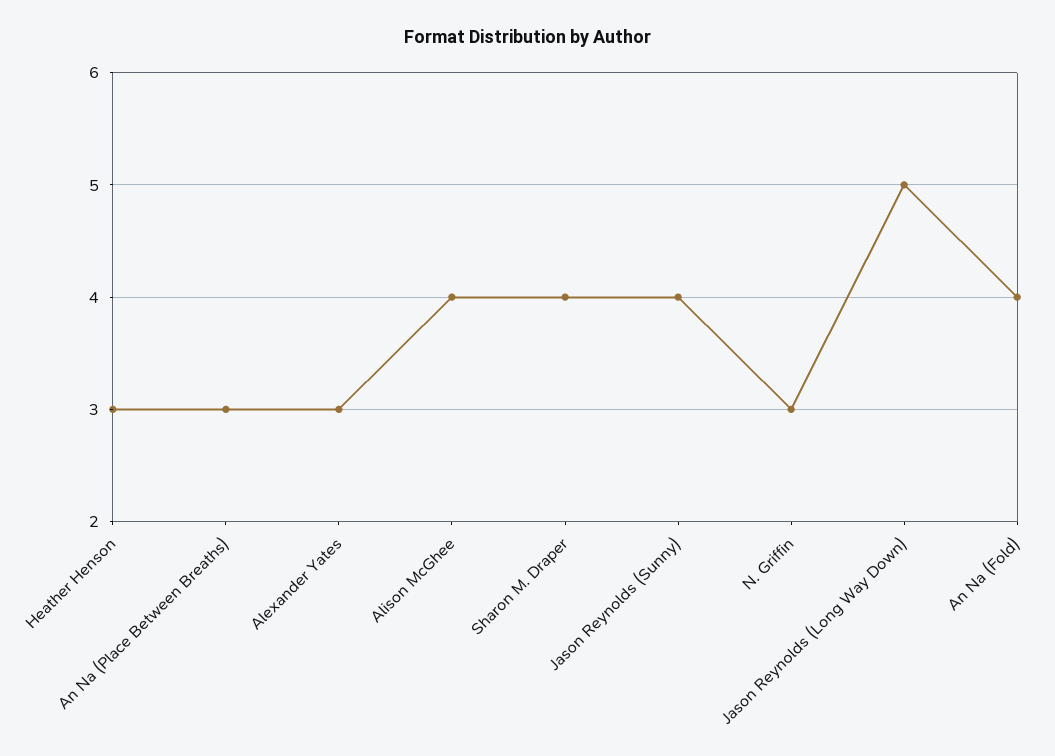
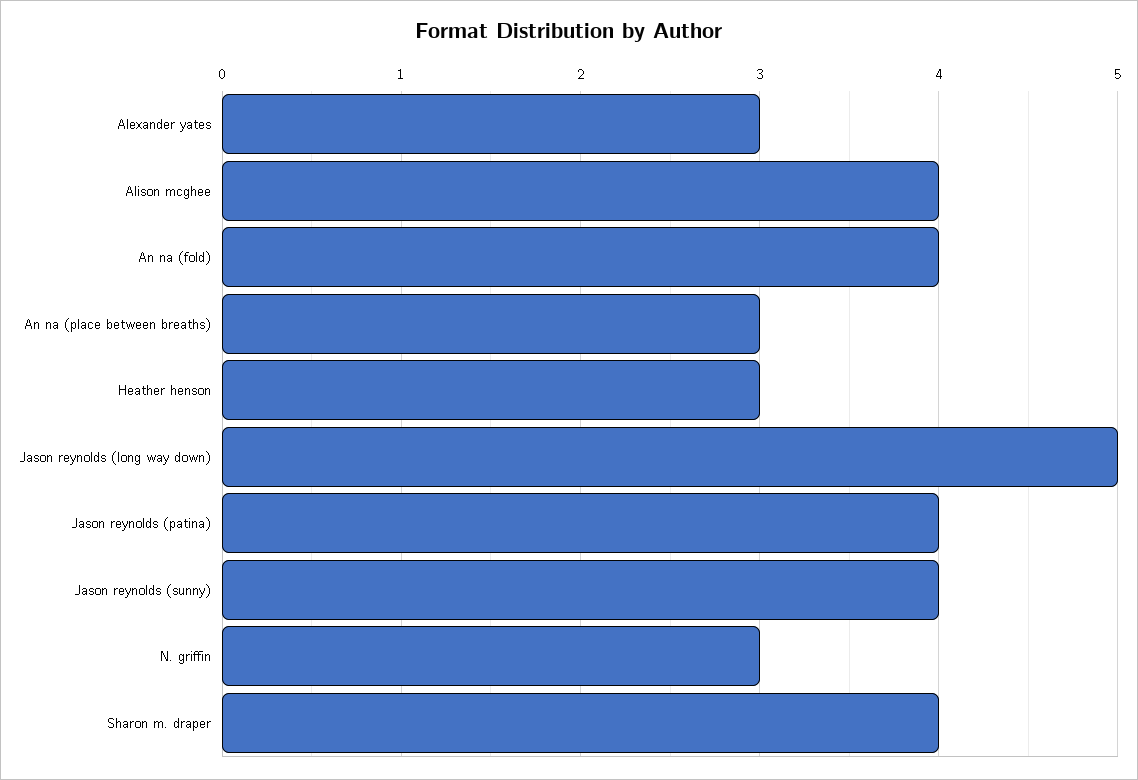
  {
    "Heather Henson": 3,
    "An Na (Place Between Breaths)": 3,
    "Alexander Yates": 3,
    "Alison McGhee": 4,
    "Sharon M. Draper": 4,
    "Jason Reynolds (Sunny)": 4,
    "N. Griffin": 3,
    "Jason Reynolds (Long Way Down)": 5,
-   "An Na (Fold)": 4
+   "An Na (Fold)": 4,
+   "Jason reynolds (patina)": 4
  }

